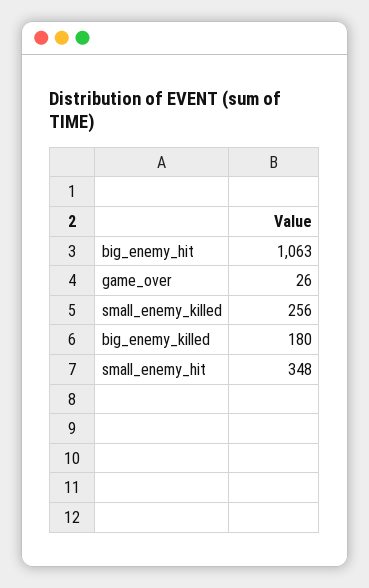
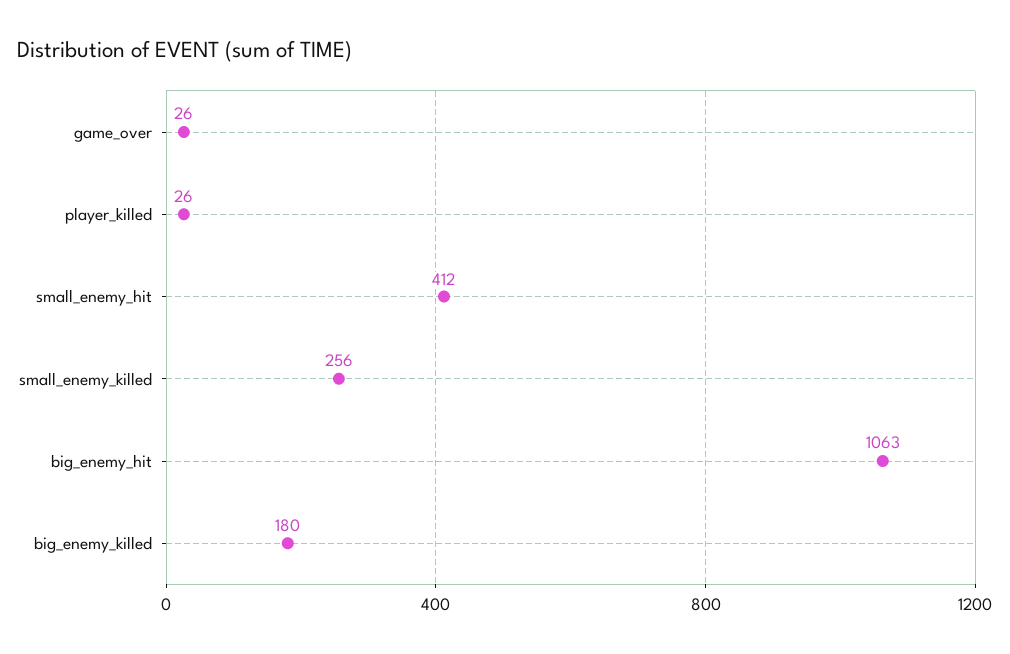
  {
    "big_enemy_hit": 1063,
    "game_over": 26,
    "small_enemy_killed": 256,
    "big_enemy_killed": 180,
-   "small_enemy_hit": 348
+   "small_enemy_hit": 412,
+   "player_killed": 26
  }

